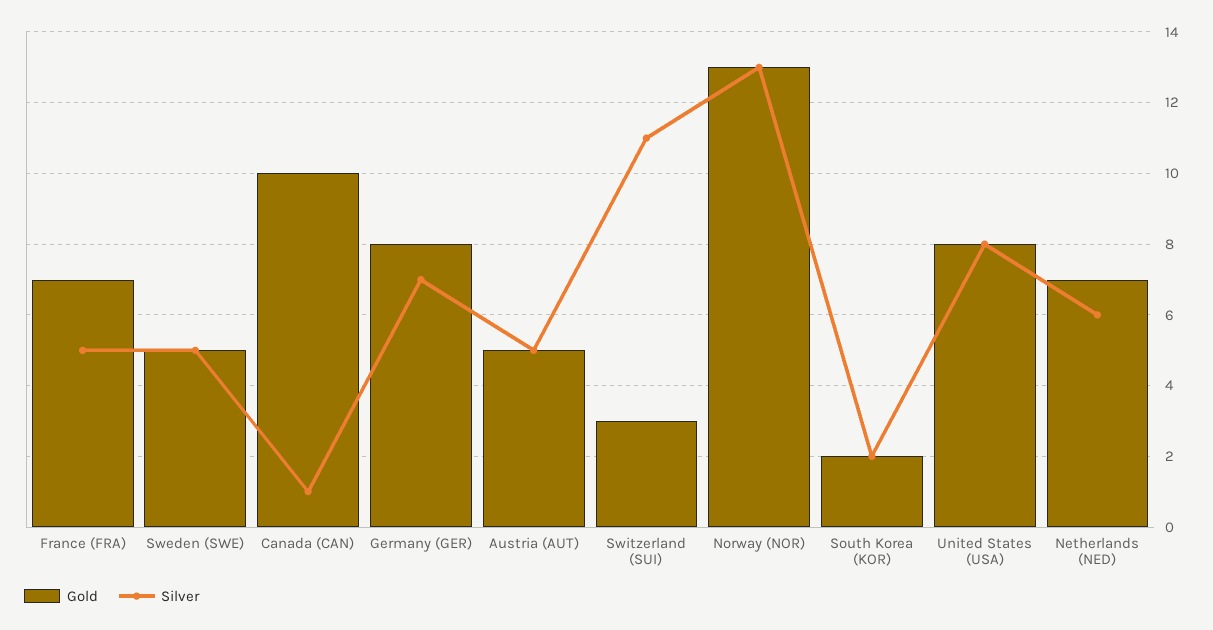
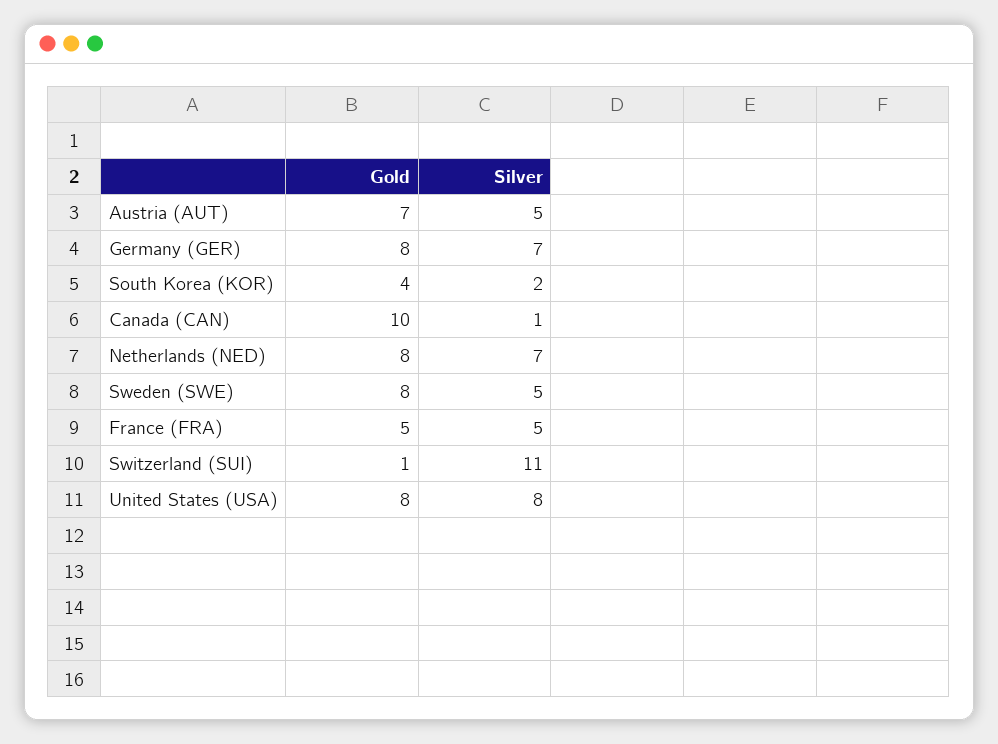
  {
    "Gold": {
-     "France (FRA)": 7,
+     "France (FRA)": 5,
-     "Sweden (SWE)": 5,
+     "Sweden (SWE)": 8,
      "Canada (CAN)": 10,
      "Germany (GER)": 8,
-     "Austria (AUT)": 5,
+     "Austria (AUT)": 7,
-     "Switzerland (SUI)": 3,
+     "Switzerland (SUI)": 1,
-     "Norway (NOR)": 13,
-     "South Korea (KOR)": 2,
+     "South Korea (KOR)": 4,
      "United States (USA)": 8,
-     "Netherlands (NED)": 7
+     "Netherlands (NED)": 8
    },
    "Silver": {
      "France (FRA)": 5,
      "Sweden (SWE)": 5,
      "Canada (CAN)": 1,
      "Germany (GER)": 7,
      "Austria (AUT)": 5,
      "Switzerland (SUI)": 11,
-     "Norway (NOR)": 13,
      "South Korea (KOR)": 2,
      "United States (USA)": 8,
-     "Netherlands (NED)": 6
+     "Netherlands (NED)": 7
    }
  }

